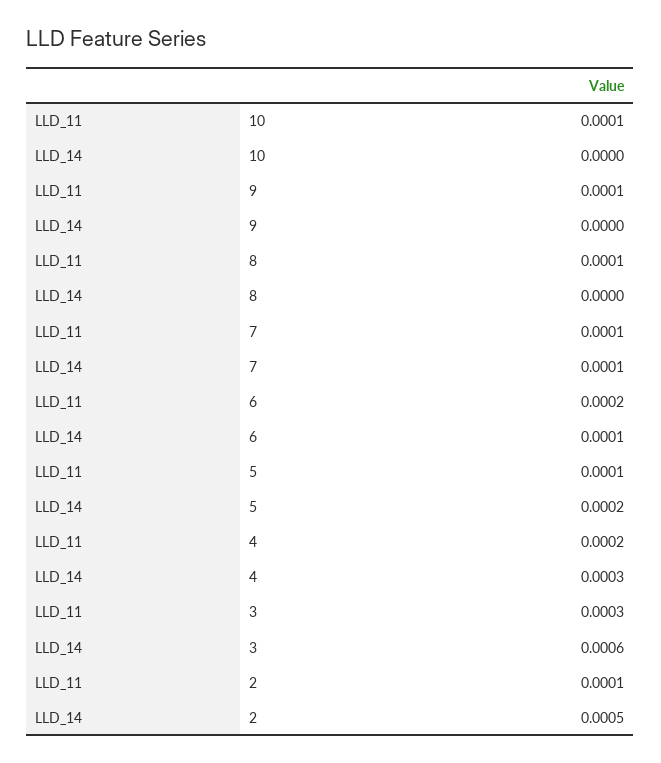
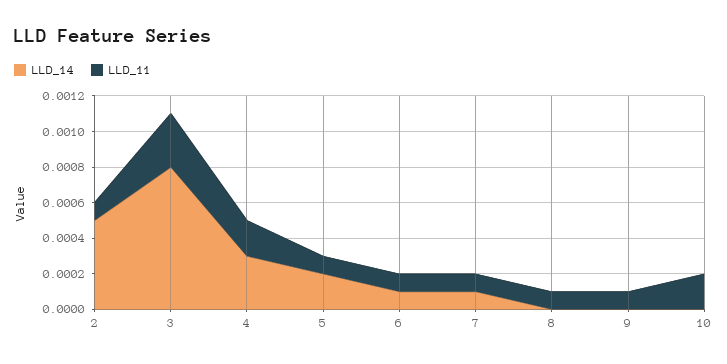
  {
    "LLD_11": {
-     "10": 0.0001,
+     "10": 0.0002,
      "9": 0.0001,
      "8": 0.0001,
      "7": 0.0001,
-     "6": 0.0002,
+     "6": 0.0001,
      "5": 0.0001,
      "4": 0.0002,
      "3": 0.0003,
      "2": 0.0001
    },
    "LLD_14": {
      "10": 0,
      "9": 0,
      "8": 0,
      "7": 0.0001,
      "6": 0.0001,
      "5": 0.0002,
      "4": 0.0003,
-     "3": 0.0006,
+     "3": 0.0008,
      "2": 0.0005
    }
  }

